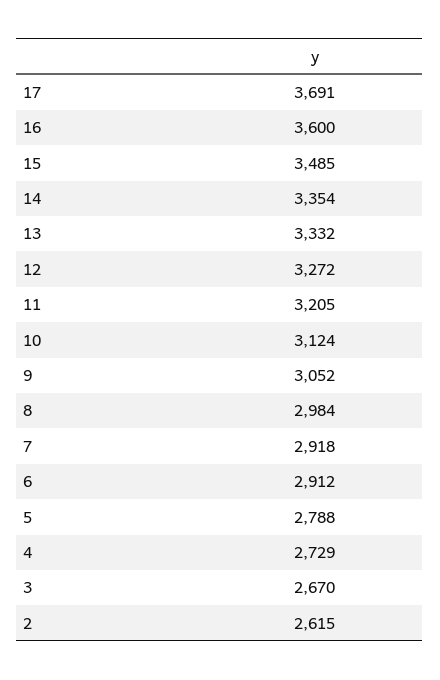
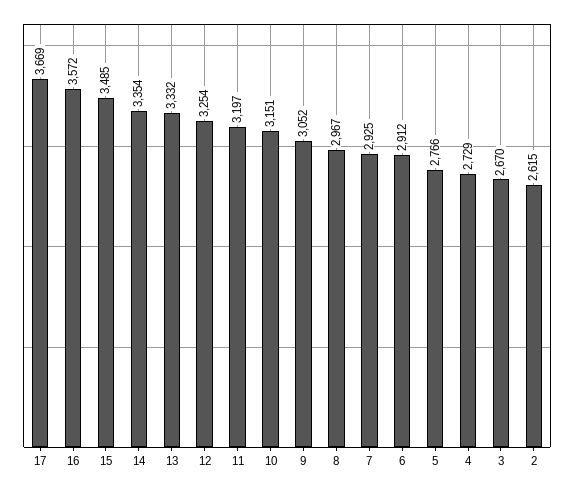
  {
-   "17": 3691,
+   "17": 3669,
-   "16": 3600,
+   "16": 3572,
    "15": 3485,
    "14": 3354,
    "13": 3332,
-   "12": 3272,
+   "12": 3254,
-   "11": 3205,
+   "11": 3197,
-   "10": 3124,
+   "10": 3151,
    "9": 3052,
-   "8": 2984,
+   "8": 2967,
-   "7": 2918,
+   "7": 2925,
    "6": 2912,
-   "5": 2788,
+   "5": 2766,
    "4": 2729,
    "3": 2670,
    "2": 2615
  }

